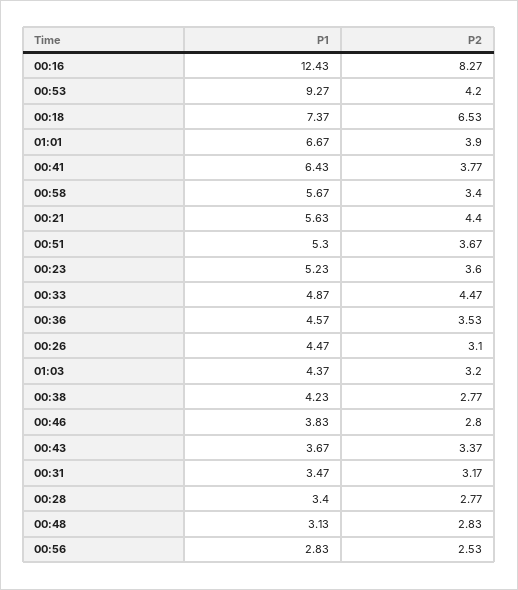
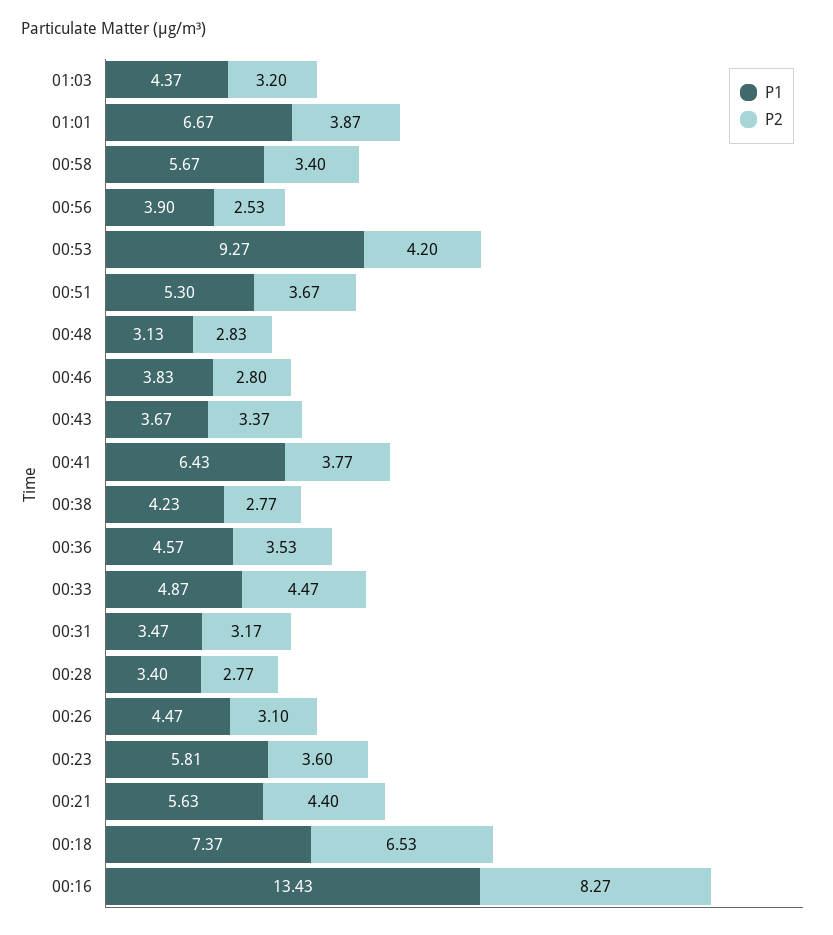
  {
    "P1": {
-     "00:16": 12.43,
+     "00:16": 13.43,
      "00:53": 9.27,
      "00:18": 7.37,
      "01:01": 6.67,
      "00:41": 6.43,
      "00:58": 5.67,
      "00:21": 5.63,
      "00:51": 5.3,
-     "00:23": 5.23,
+     "00:23": 5.81,
      "00:33": 4.87,
      "00:36": 4.57,
      "00:26": 4.47,
      "01:03": 4.37,
      "00:38": 4.23,
      "00:46": 3.83,
      "00:43": 3.67,
      "00:31": 3.47,
      "00:28": 3.4,
      "00:48": 3.13,
-     "00:56": 2.83
+     "00:56": 3.9
    },
    "P2": {
      "00:16": 8.27,
      "00:53": 4.2,
      "00:18": 6.53,
-     "01:01": 3.9,
+     "01:01": 3.87,
      "00:41": 3.77,
      "00:58": 3.4,
      "00:21": 4.4,
      "00:51": 3.67,
      "00:23": 3.6,
      "00:33": 4.47,
      "00:36": 3.53,
      "00:26": 3.1,
      "01:03": 3.2,
      "00:38": 2.77,
      "00:46": 2.8,
      "00:43": 3.37,
      "00:31": 3.17,
      "00:28": 2.77,
      "00:48": 2.83,
      "00:56": 2.53
    }
  }

